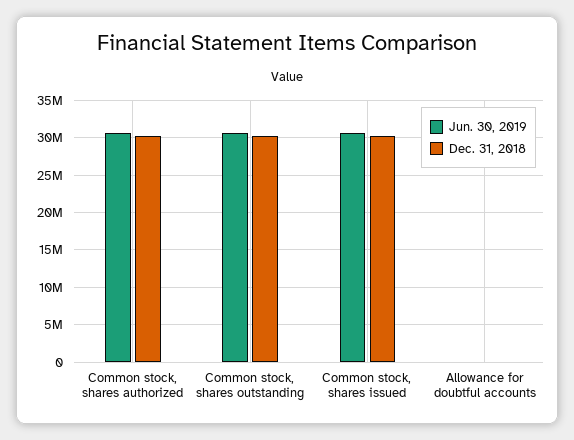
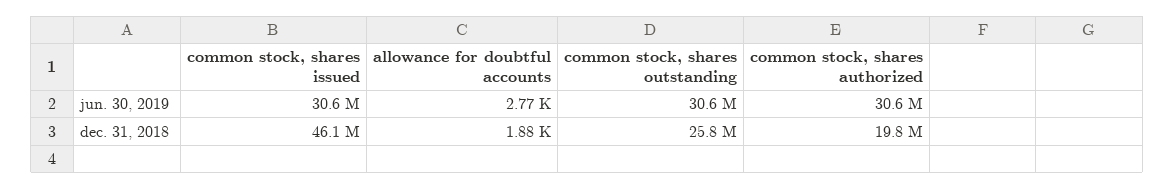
  {
    "Jun. 30, 2019": {
      "Common stock, shares authorized": 30600000,
      "Common stock, shares outstanding": 30600000,
      "Common stock, shares issued": 30600000,
      "Allowance for doubtful accounts": 2770
    },
    "Dec. 31, 2018": {
-     "Common stock, shares authorized": 30000000,
+     "Common stock, shares authorized": 19800000,
-     "Common stock, shares outstanding": 30000000,
+     "Common stock, shares outstanding": 25800000,
-     "Common stock, shares issued": 30000000,
+     "Common stock, shares issued": 46100000,
      "Allowance for doubtful accounts": 1880
    }
  }

